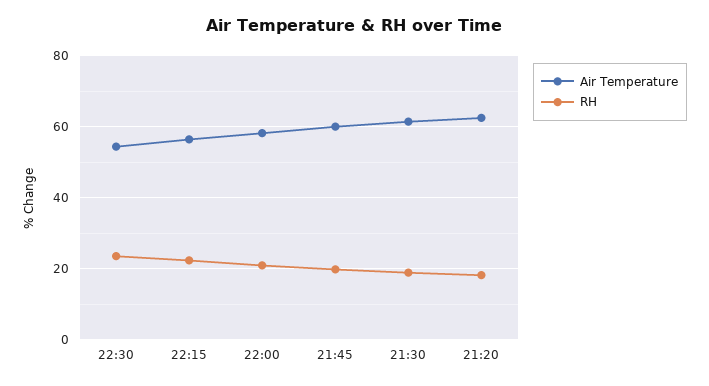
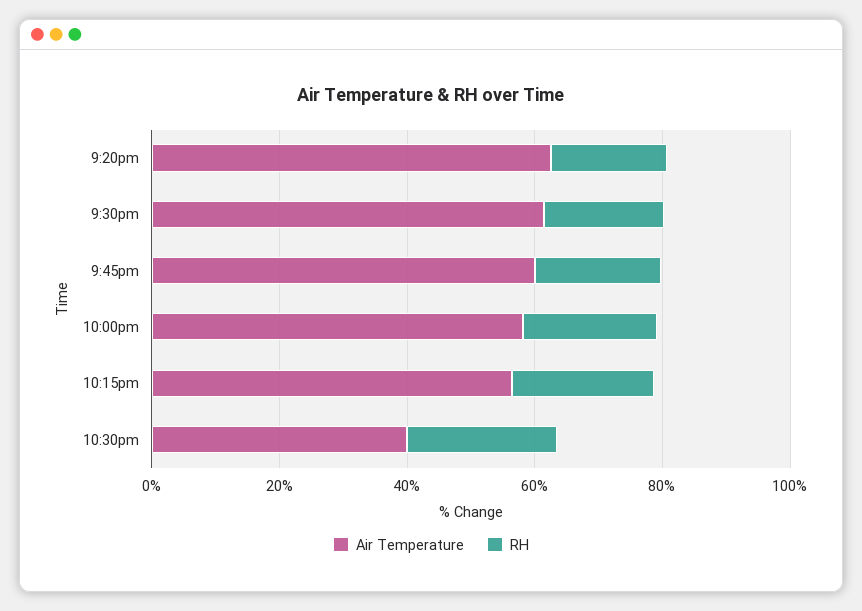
  {
    "Air Temperature": {
-     "22:30": 54,
+     "22:30": 40,
      "22:15": 56,
      "22:00": 58,
      "21:45": 60,
      "21:30": 62,
      "21:20": 62
    },
    "RH": {
      "22:30": 24,
      "22:15": 22,
      "22:00": 20,
      "21:45": 20,
      "21:30": 18,
      "21:20": 18
    }
  }

